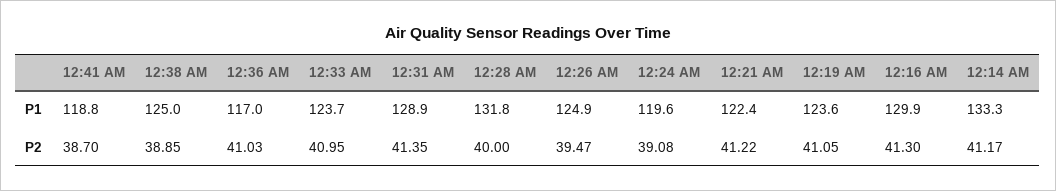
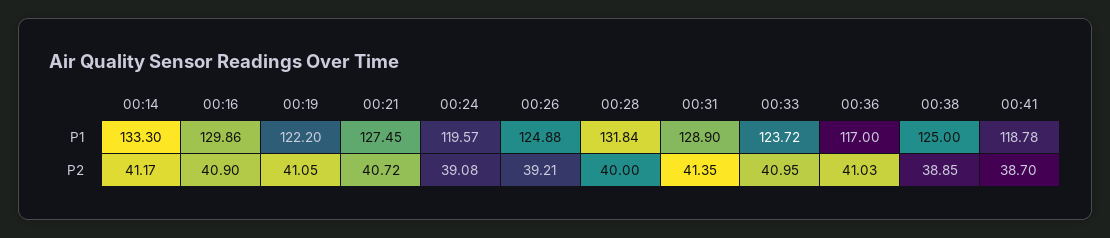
  {
    "12:41 AM": {
      "P1": 118.78,
      "P2": 38.7
    },
    "12:38 AM": {
      "P1": 125,
      "P2": 38.85
    },
    "12:36 AM": {
      "P1": 117,
      "P2": 41.03
    },
    "12:33 AM": {
      "P1": 123.72,
      "P2": 40.95
    },
    "12:31 AM": {
      "P1": 128.9,
      "P2": 41.35
    },
    "12:28 AM": {
      "P1": 131.84,
      "P2": 40
    },
    "12:26 AM": {
      "P1": 124.88,
-     "P2": 39.47
+     "P2": 39.21
    },
    "12:24 AM": {
      "P1": 119.57,
      "P2": 39.08
    },
    "12:21 AM": {
-     "P1": 122.4,
+     "P1": 127.45,
-     "P2": 41.22
+     "P2": 40.72
    },
    "12:19 AM": {
-     "P1": 123.6,
+     "P1": 122.2,
      "P2": 41.05
    },
    "12:16 AM": {
      "P1": 129.86,
-     "P2": 41.3
+     "P2": 40.9
    },
    "12:14 AM": {
      "P1": 133.3,
      "P2": 41.17
    }
  }

